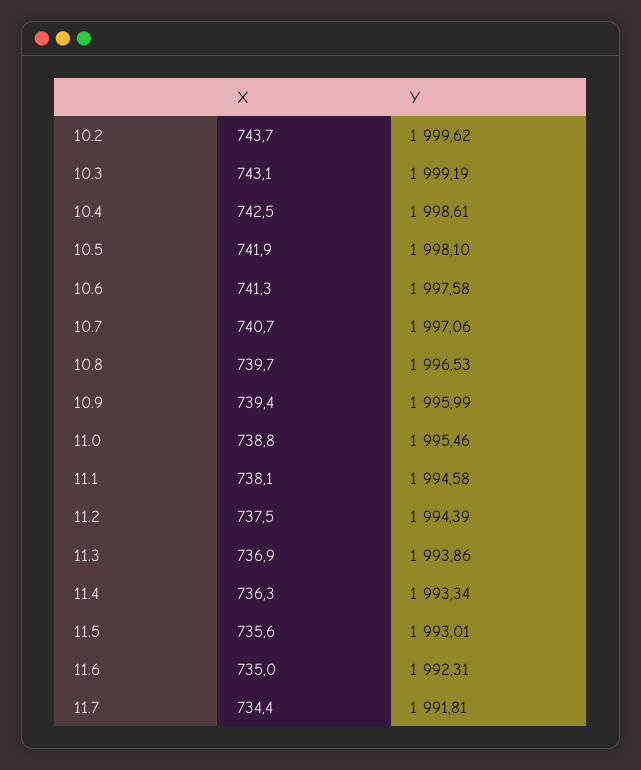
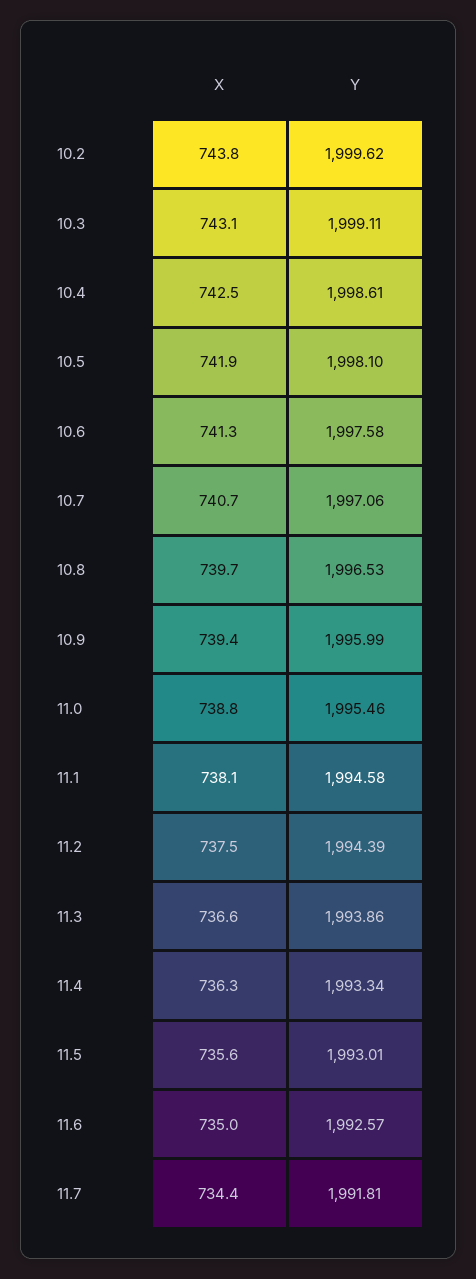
  {
    "X": {
-     "10.2": 743.7,
+     "10.2": 743.8,
      "10.3": 743.1,
      "10.4": 742.5,
      "10.5": 741.9,
      "10.6": 741.3,
      "10.7": 740.7,
      "10.8": 739.7,
      "10.9": 739.4,
      "11.0": 738.8,
      "11.1": 738.1,
      "11.2": 737.5,
-     "11.3": 736.9,
+     "11.3": 736.6,
      "11.4": 736.3,
      "11.5": 735.6,
      "11.6": 735,
      "11.7": 734.4
    },
    "Y": {
      "10.2": 1999.62,
-     "10.3": 1999.19,
+     "10.3": 1999.11,
      "10.4": 1998.61,
      "10.5": 1998.1,
      "10.6": 1997.58,
      "10.7": 1997.06,
      "10.8": 1996.53,
      "10.9": 1995.99,
      "11.0": 1995.46,
      "11.1": 1994.58,
      "11.2": 1994.39,
      "11.3": 1993.86,
      "11.4": 1993.34,
      "11.5": 1993.01,
-     "11.6": 1992.31,
+     "11.6": 1992.57,
      "11.7": 1991.81
    }
  }

